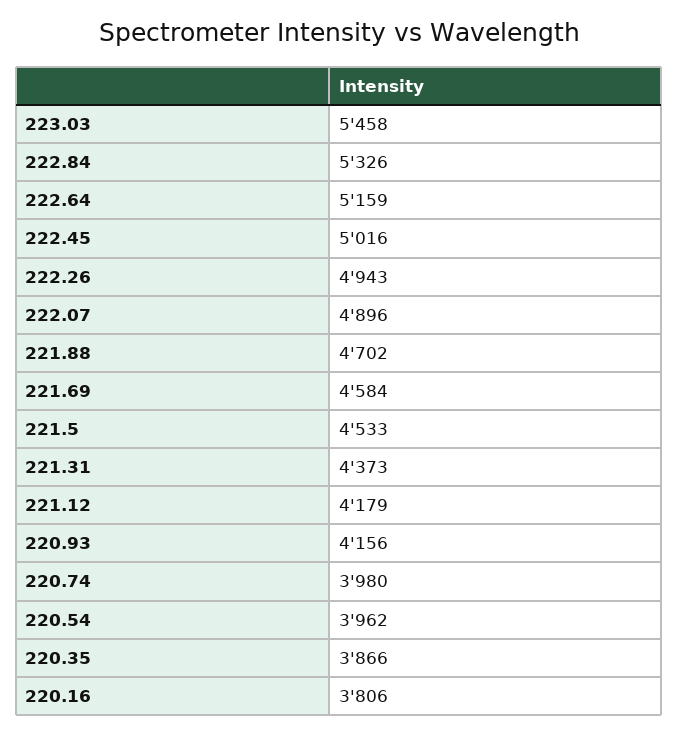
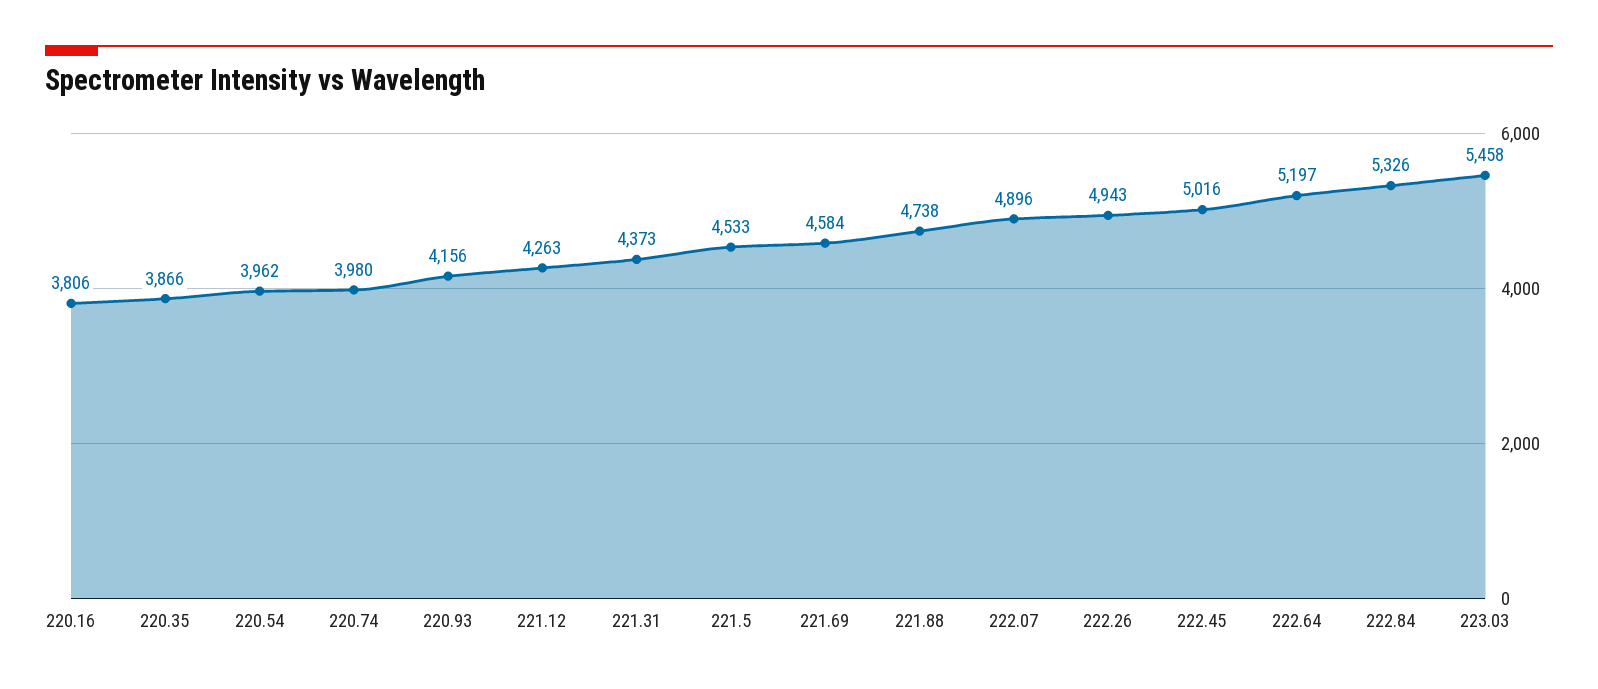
  {
    "223.03": 5458,
    "222.84": 5326,
-   "222.64": 5159,
+   "222.64": 5197,
    "222.45": 5016,
    "222.26": 4943,
    "222.07": 4896,
-   "221.88": 4702,
+   "221.88": 4738,
    "221.69": 4584,
    "221.5": 4533,
    "221.31": 4373,
-   "221.12": 4179,
+   "221.12": 4263,
    "220.93": 4156,
    "220.74": 3980,
    "220.54": 3962,
    "220.35": 3866,
    "220.16": 3806
  }

